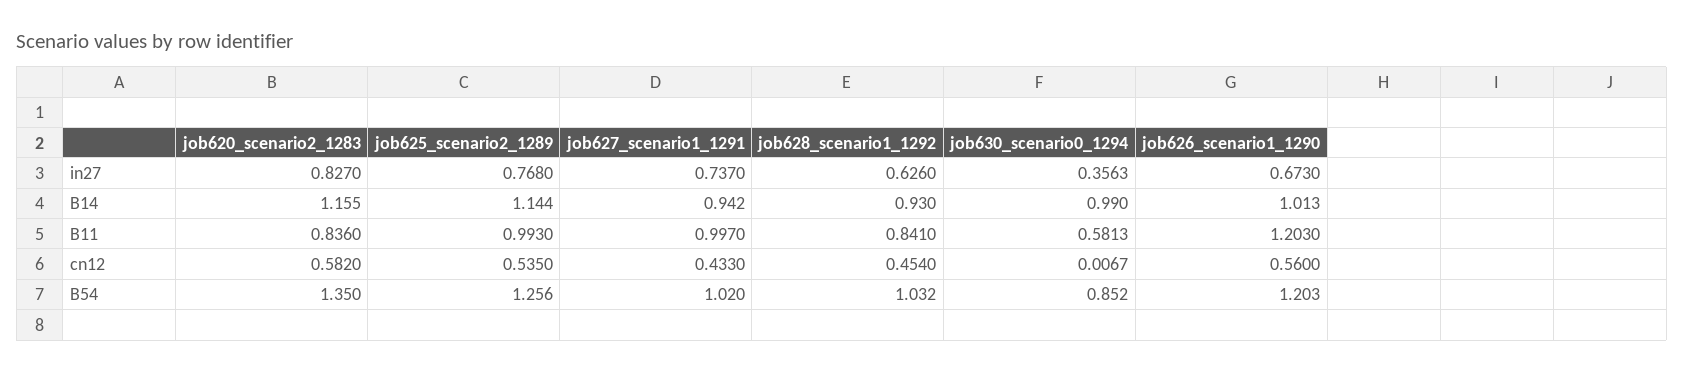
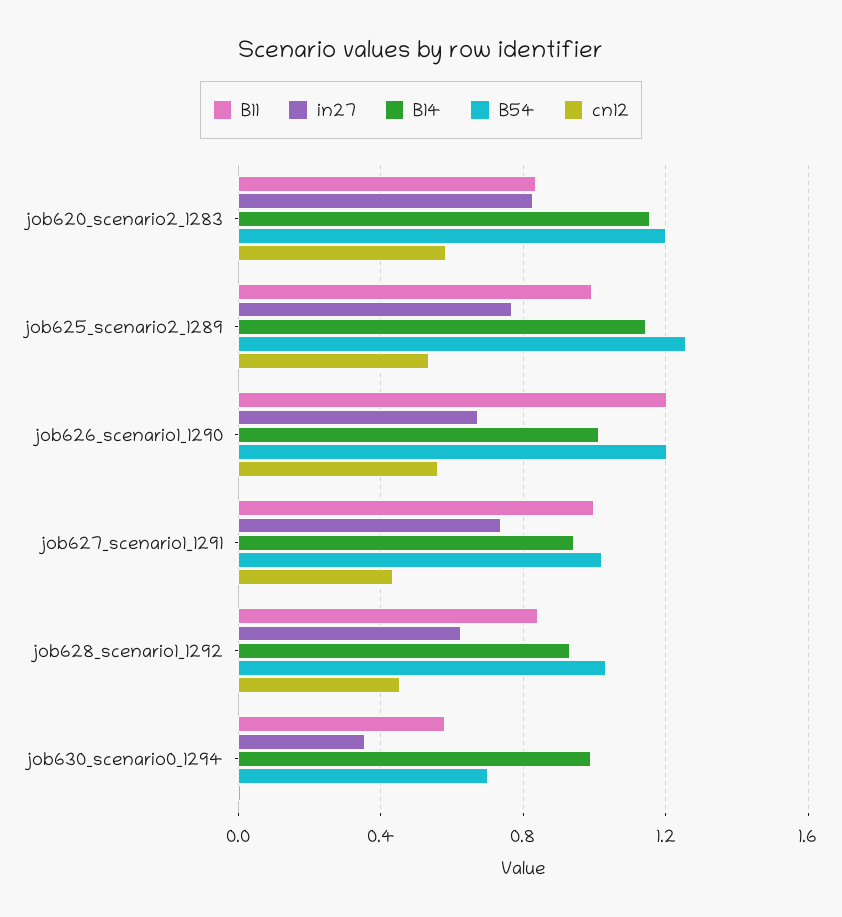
  {
    "in27": {
      "job620_scenario2_1283": 0.827,
      "job625_scenario2_1289": 0.768,
      "job627_scenario1_1291": 0.737,
      "job628_scenario1_1292": 0.626,
      "job630_scenario0_1294": 0.3563,
      "job626_scenario1_1290": 0.673
    },
    "B14": {
      "job620_scenario2_1283": 1.155,
      "job625_scenario2_1289": 1.144,
      "job627_scenario1_1291": 0.942,
      "job628_scenario1_1292": 0.93,
      "job630_scenario0_1294": 0.99,
      "job626_scenario1_1290": 1.013
    },
    "B11": {
      "job620_scenario2_1283": 0.836,
      "job625_scenario2_1289": 0.993,
      "job627_scenario1_1291": 0.997,
      "job628_scenario1_1292": 0.841,
      "job630_scenario0_1294": 0.5813,
      "job626_scenario1_1290": 1.203
    },
    "cn12": {
      "job620_scenario2_1283": 0.582,
      "job625_scenario2_1289": 0.535,
      "job627_scenario1_1291": 0.433,
      "job628_scenario1_1292": 0.454,
      "job630_scenario0_1294": 0.0067,
      "job626_scenario1_1290": 0.56
    },
    "B54": {
-     "job620_scenario2_1283": 1.35,
+     "job620_scenario2_1283": 1.2,
      "job625_scenario2_1289": 1.256,
      "job627_scenario1_1291": 1.02,
      "job628_scenario1_1292": 1.032,
-     "job630_scenario0_1294": 0.852,
+     "job630_scenario0_1294": 0.7,
      "job626_scenario1_1290": 1.203
    }
  }

